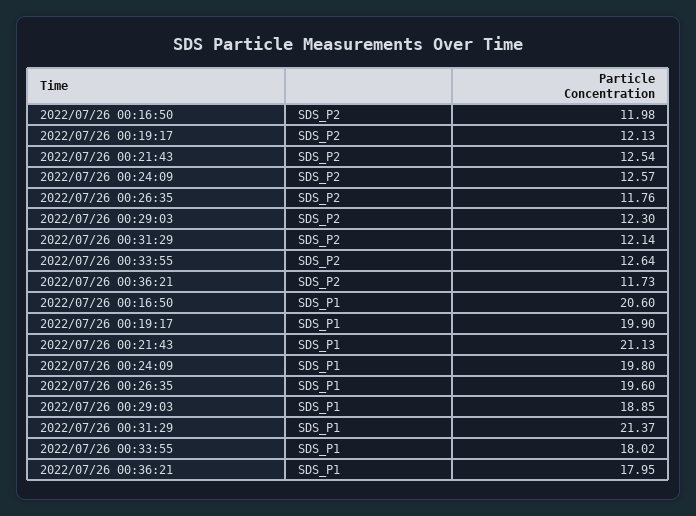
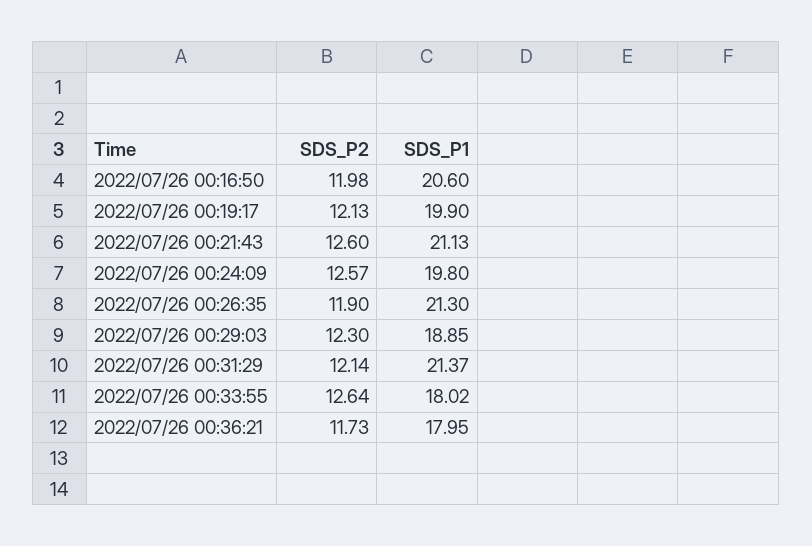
  {
    "2022/07/26 00:16:50": {
      "SDS_P2": 11.98,
      "SDS_P1": 20.6
    },
    "2022/07/26 00:19:17": {
      "SDS_P2": 12.13,
      "SDS_P1": 19.9
    },
    "2022/07/26 00:21:43": {
-     "SDS_P2": 12.54,
+     "SDS_P2": 12.6,
      "SDS_P1": 21.13
    },
    "2022/07/26 00:24:09": {
      "SDS_P2": 12.57,
      "SDS_P1": 19.8
    },
    "2022/07/26 00:26:35": {
-     "SDS_P2": 11.76,
+     "SDS_P2": 11.9,
-     "SDS_P1": 19.6
+     "SDS_P1": 21.3
    },
    "2022/07/26 00:29:03": {
      "SDS_P2": 12.3,
      "SDS_P1": 18.85
    },
    "2022/07/26 00:31:29": {
      "SDS_P2": 12.14,
      "SDS_P1": 21.37
    },
    "2022/07/26 00:33:55": {
      "SDS_P2": 12.64,
      "SDS_P1": 18.02
    },
    "2022/07/26 00:36:21": {
      "SDS_P2": 11.73,
      "SDS_P1": 17.95
    }
  }

